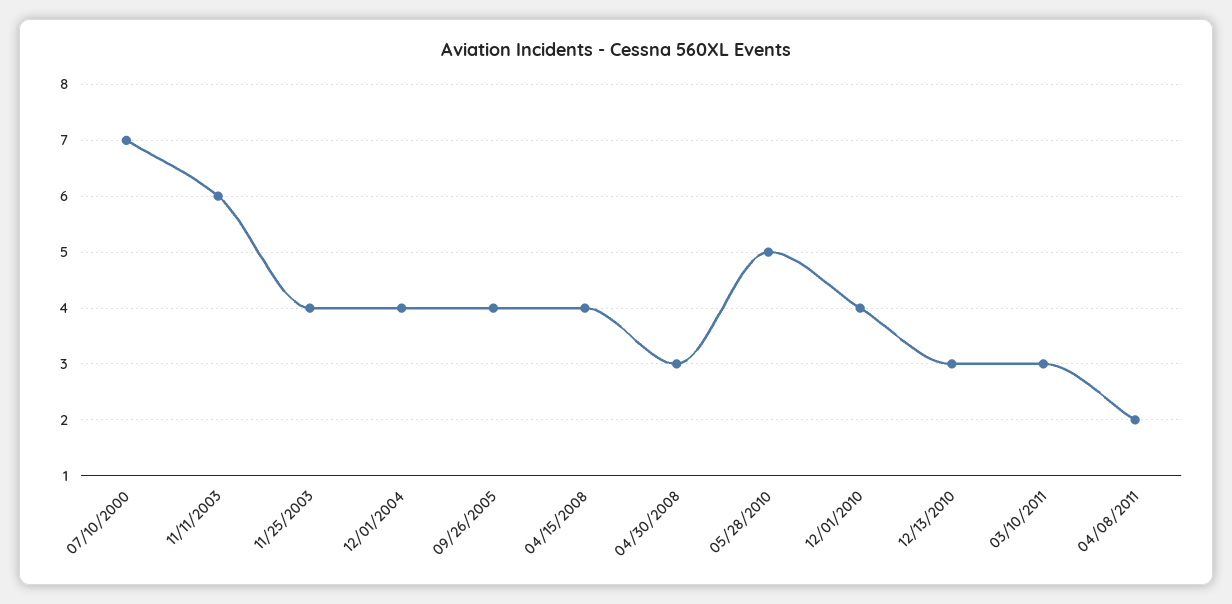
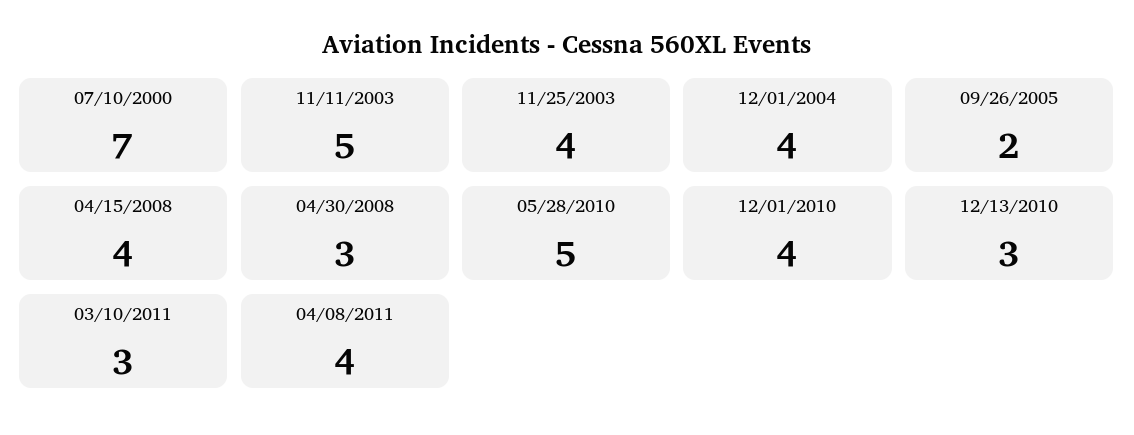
  {
    "07/10/2000": 7,
-   "11/11/2003": 6,
+   "11/11/2003": 5,
    "11/25/2003": 4,
    "12/01/2004": 4,
-   "09/26/2005": 4,
+   "09/26/2005": 2,
    "04/15/2008": 4,
    "04/30/2008": 3,
    "05/28/2010": 5,
    "12/01/2010": 4,
    "12/13/2010": 3,
    "03/10/2011": 3,
-   "04/08/2011": 2
+   "04/08/2011": 4
  }

